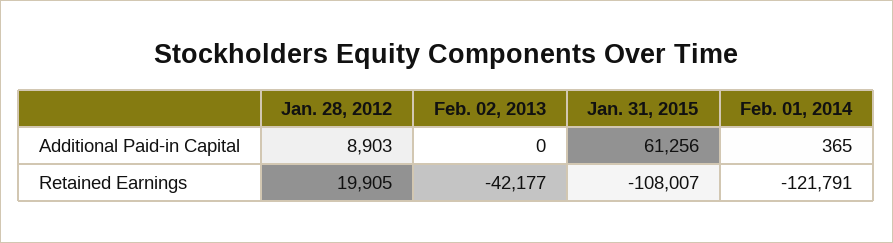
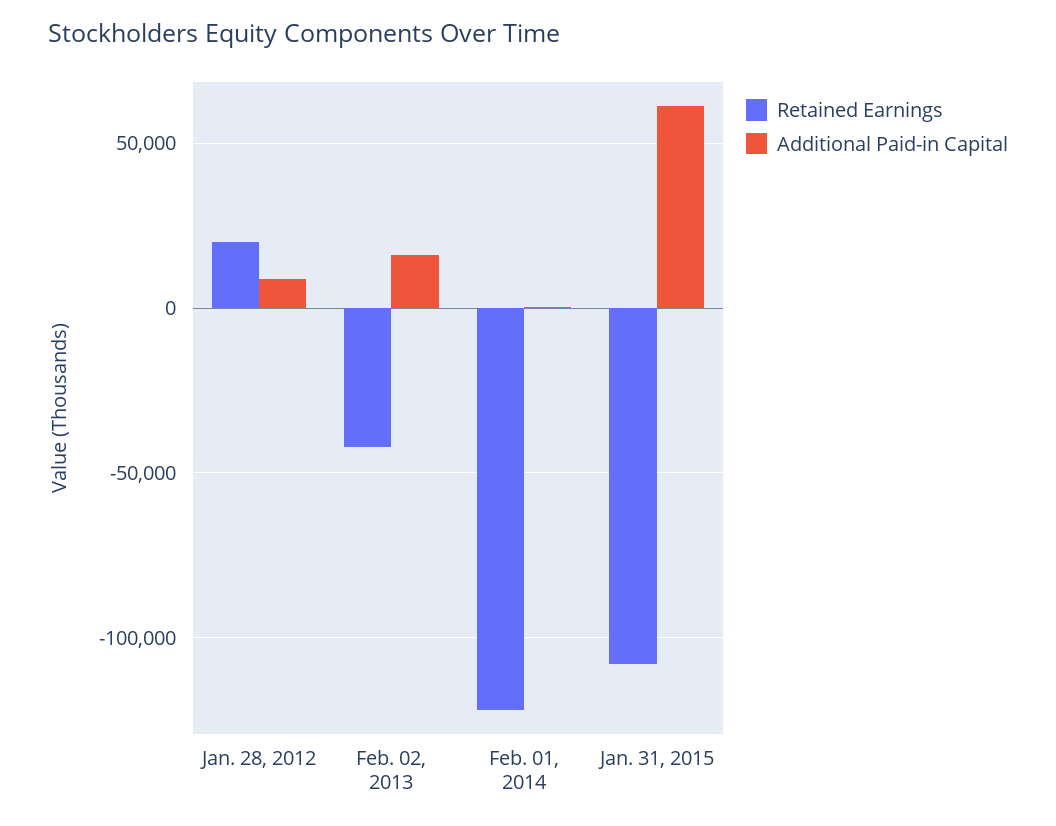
  {
    "Additional Paid-in Capital": {
      "Jan. 28, 2012": 8903,
-     "Feb. 02, 2013": 0,
+     "Feb. 02, 2013": 15000,
      "Jan. 31, 2015": 61256,
      "Feb. 01, 2014": 365
    },
    "Retained Earnings": {
      "Jan. 28, 2012": 19905,
      "Feb. 02, 2013": -42177,
      "Jan. 31, 2015": -108007,
      "Feb. 01, 2014": -121791
    }
  }

